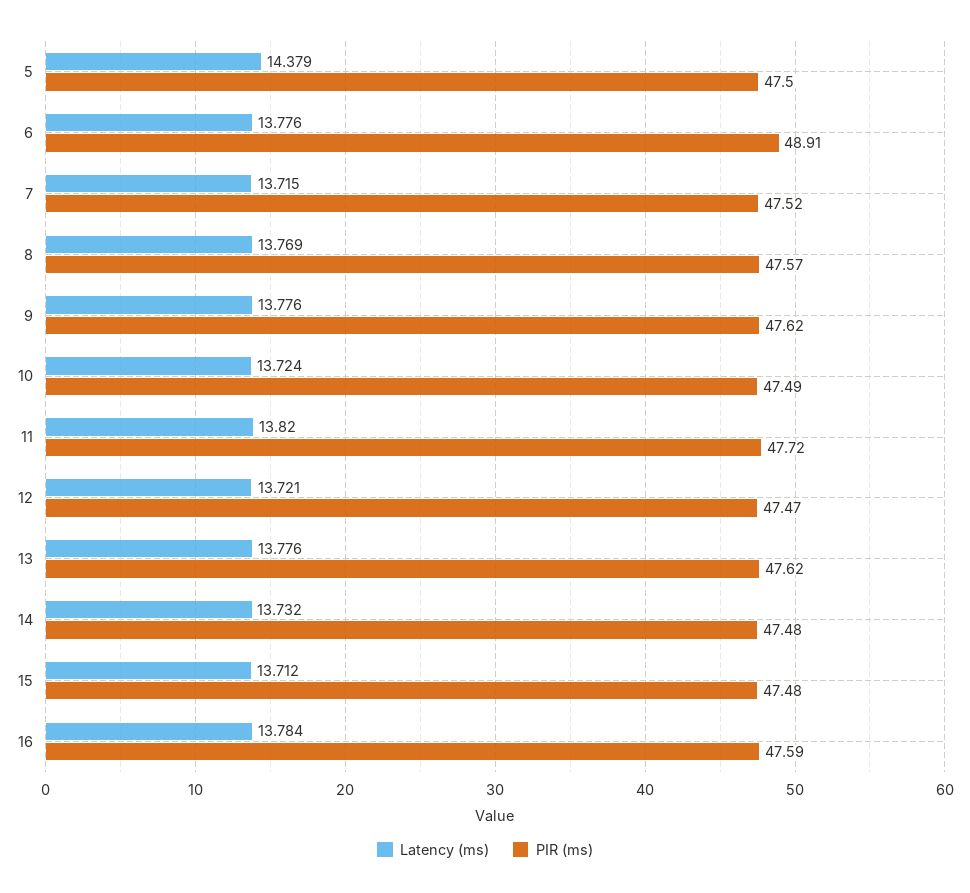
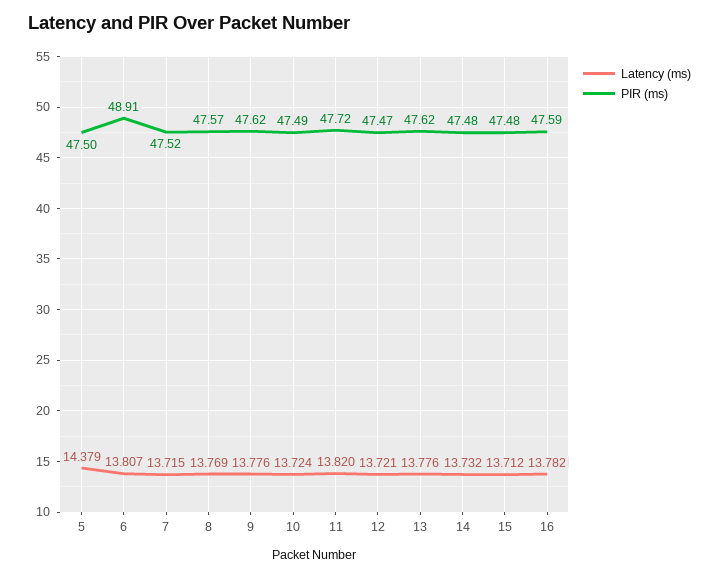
  {
    "Latency (ms)": {
      "5": 14.379,
-     "6": 13.776,
+     "6": 13.807,
      "7": 13.715,
      "8": 13.769,
      "9": 13.776,
      "10": 13.724,
      "11": 13.82,
      "12": 13.721,
      "13": 13.776,
      "14": 13.732,
      "15": 13.712,
-     "16": 13.784
+     "16": 13.782
    },
    "PIR (ms)": {
      "5": 47.5,
      "6": 48.91,
      "7": 47.52,
      "8": 47.57,
      "9": 47.62,
      "10": 47.49,
      "11": 47.72,
      "12": 47.47,
      "13": 47.62,
      "14": 47.48,
      "15": 47.48,
      "16": 47.59
    }
  }

